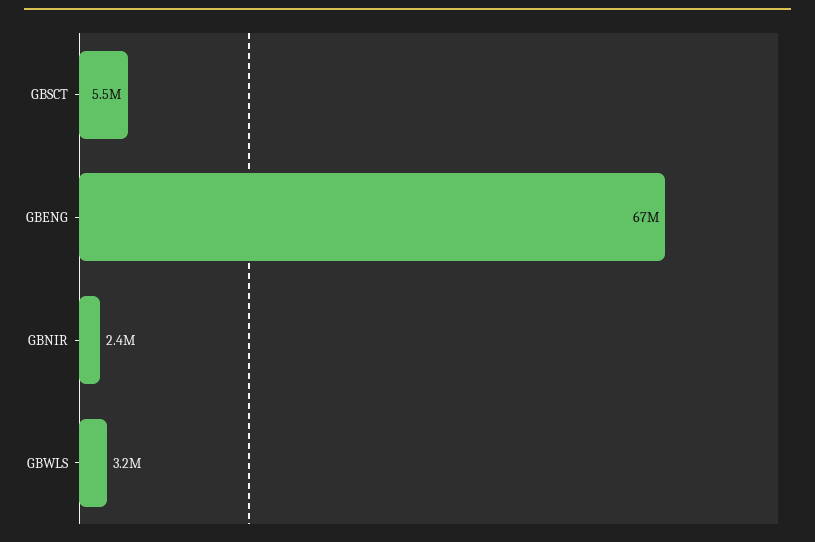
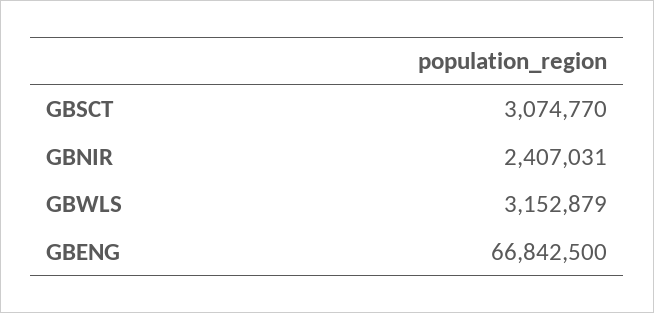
  {
-   "GBSCT": 5500000,
+   "GBSCT": 3074770,
    "GBENG": 66842500,
    "GBNIR": 2407031,
    "GBWLS": 3152879
  }

